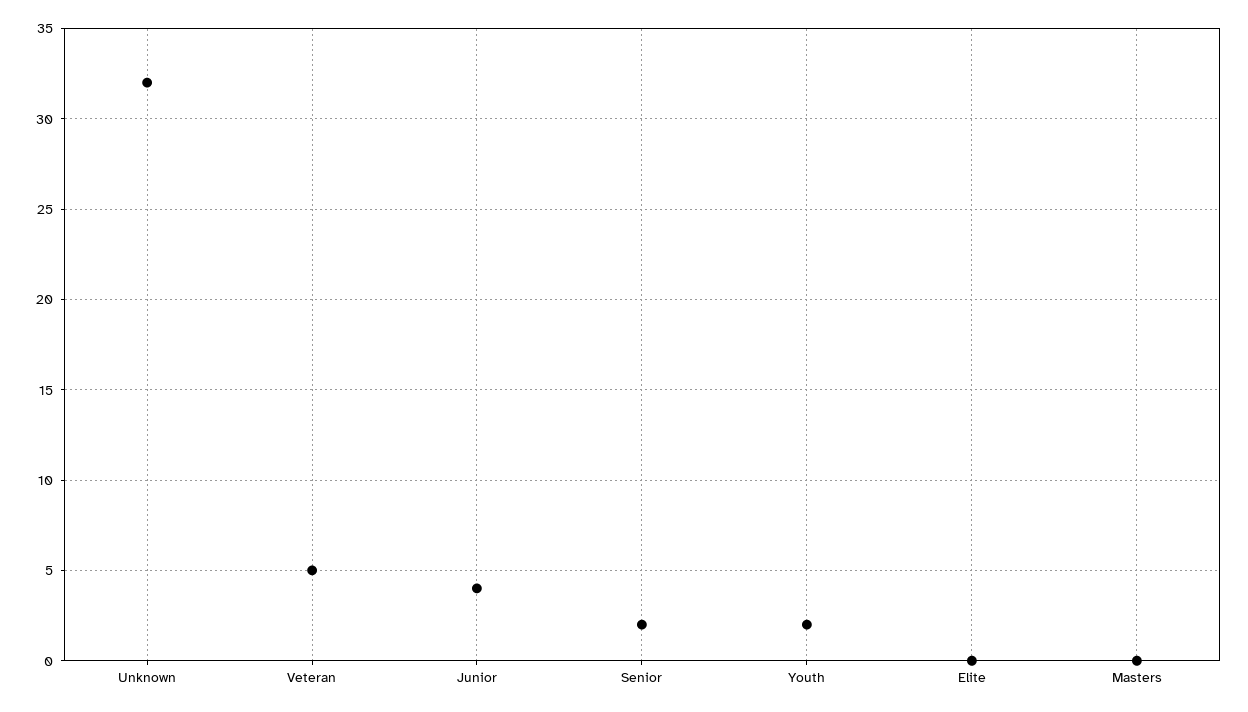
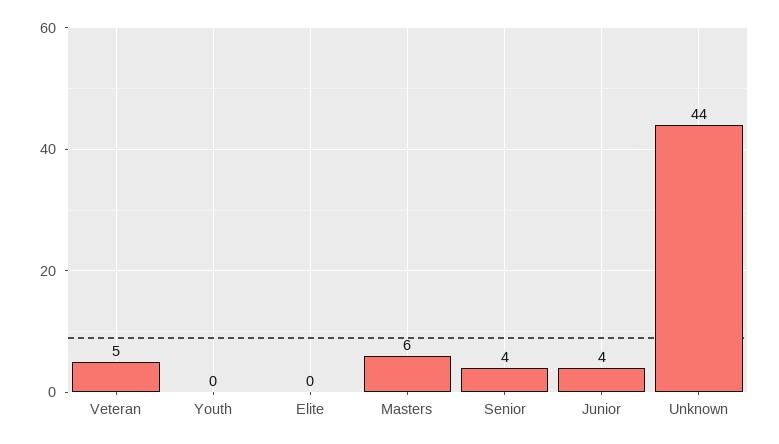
  {
-   "Unknown": 32,
+   "Unknown": 44,
    "Veteran": 5,
    "Junior": 4,
-   "Senior": 2,
+   "Senior": 4,
-   "Youth": 2,
+   "Youth": 0,
    "Elite": 0,
-   "Masters": 0
+   "Masters": 6
  }

